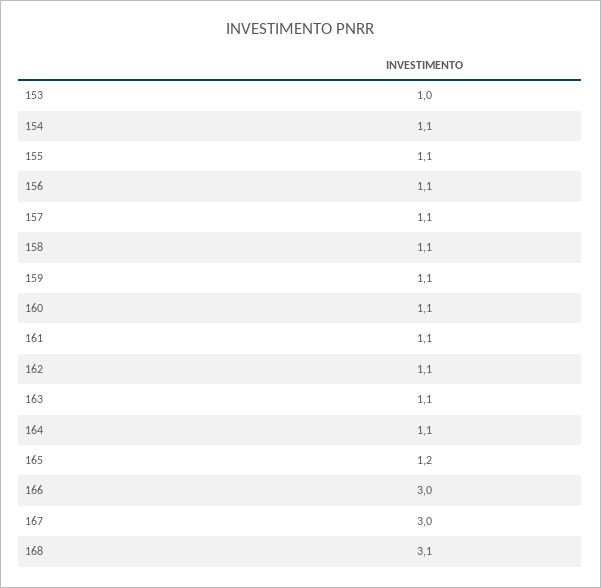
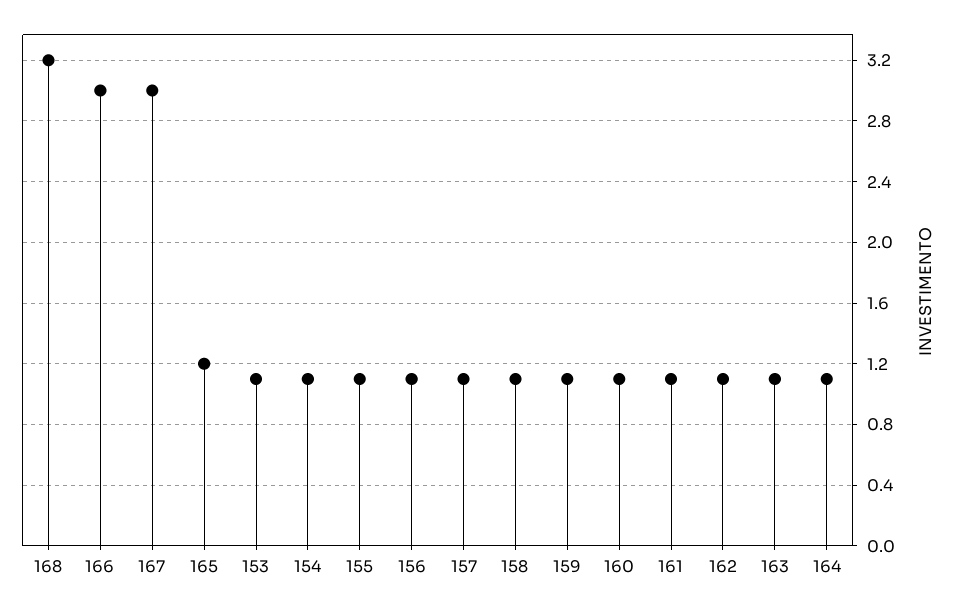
  {
-   "153": 1,
+   "153": 1.1,
    "154": 1.1,
    "155": 1.1,
    "156": 1.1,
    "157": 1.1,
    "158": 1.1,
    "159": 1.1,
    "160": 1.1,
    "161": 1.1,
    "162": 1.1,
    "163": 1.1,
    "164": 1.1,
    "165": 1.2,
    "166": 3,
    "167": 3,
-   "168": 3.1
+   "168": 3.2
  }

